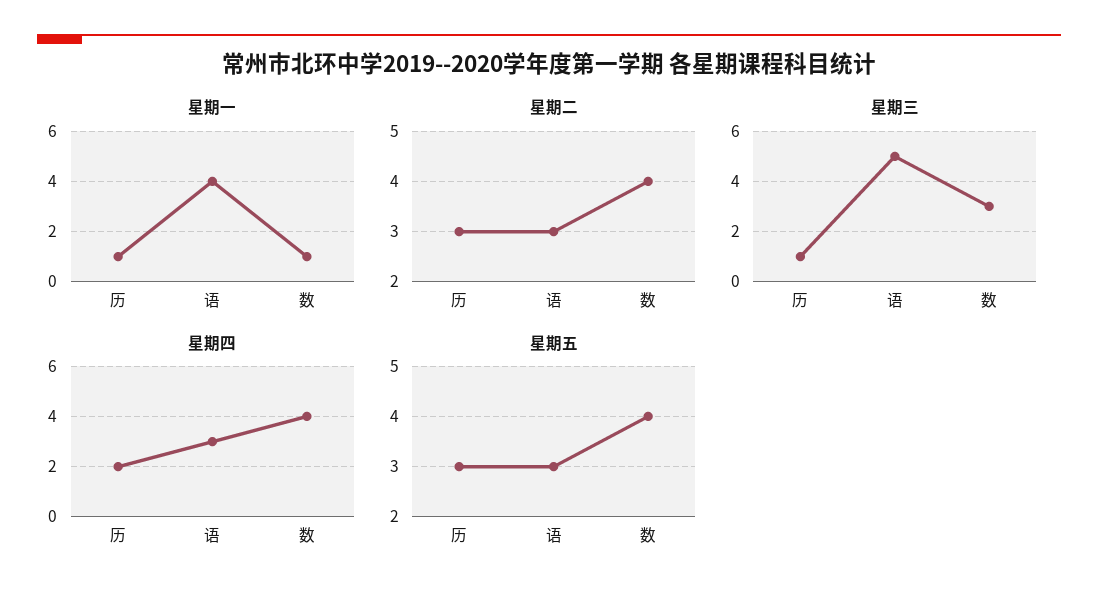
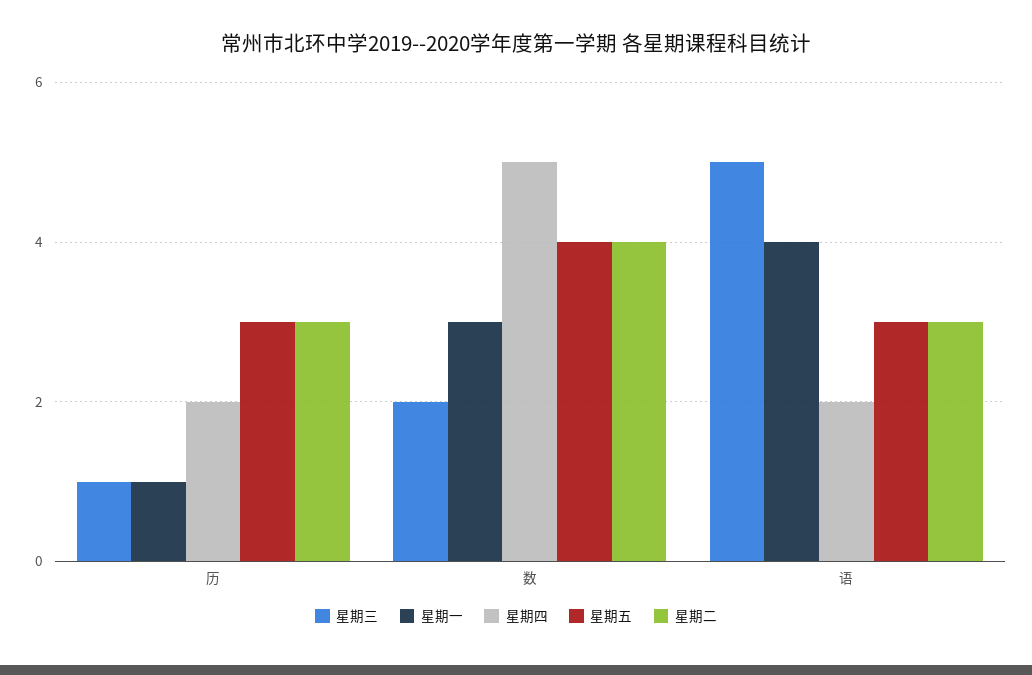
  {
    "星期一": {
      "历": 1,
      "语": 4,
-     "数": 1
+     "数": 3
    },
    "星期二": {
      "历": 3,
      "语": 3,
      "数": 4
    },
    "星期三": {
      "历": 1,
      "语": 5,
-     "数": 3
+     "数": 2
    },
    "星期四": {
      "历": 2,
-     "语": 3,
+     "语": 2,
-     "数": 4
+     "数": 5
    },
    "星期五": {
      "历": 3,
      "语": 3,
      "数": 4
    }
  }

